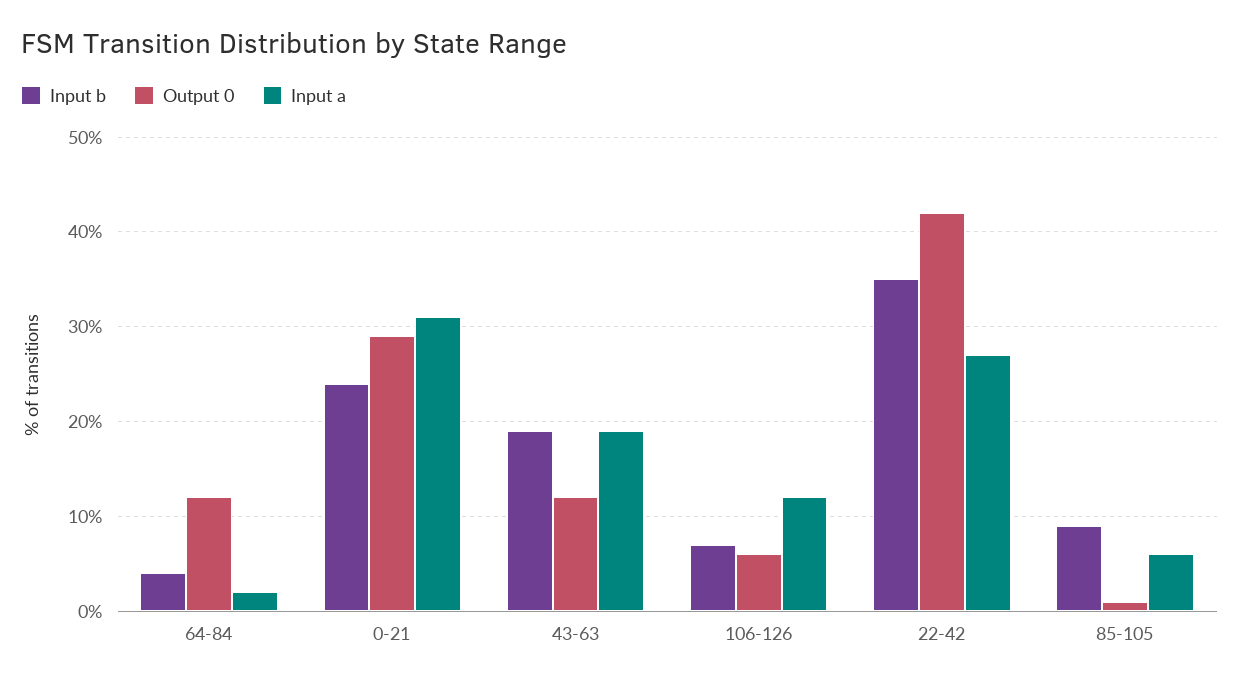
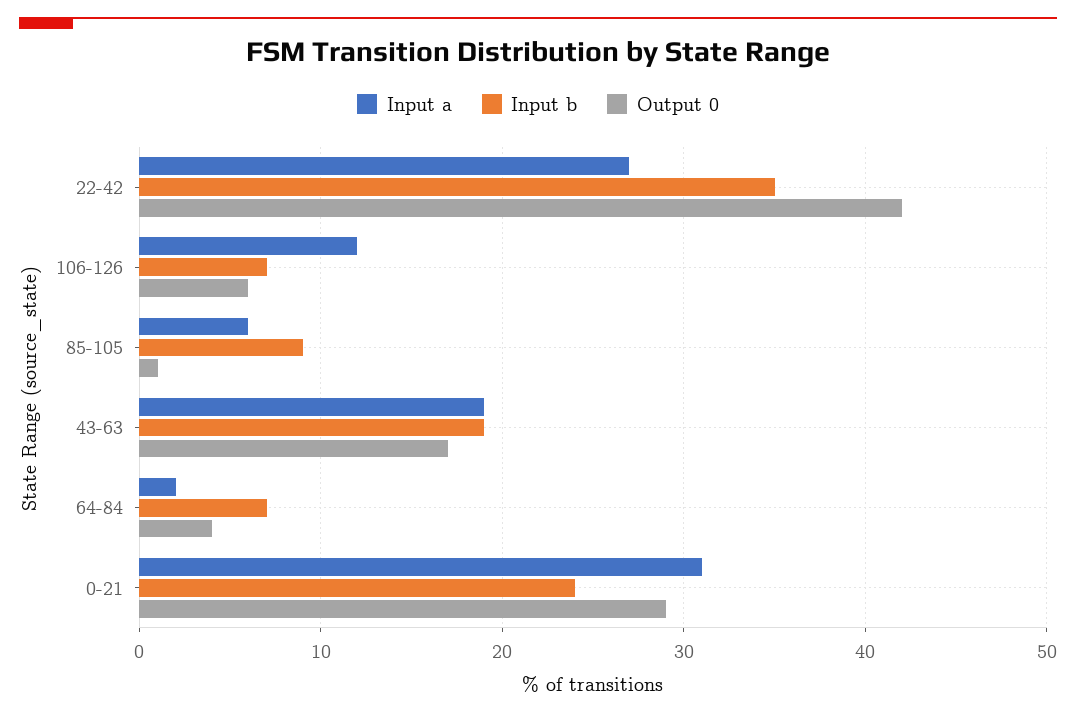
  {
    "Input b": {
-     "64-84": 4,
+     "64-84": 7,
      "0-21": 24,
      "43-63": 19,
      "106-126": 7,
      "22-42": 35,
      "85-105": 9
    },
    "Output 0": {
-     "64-84": 12,
+     "64-84": 4,
      "0-21": 29,
-     "43-63": 12,
+     "43-63": 17,
      "106-126": 6,
      "22-42": 42,
      "85-105": 1
    },
    "Input a": {
      "64-84": 2,
      "0-21": 31,
      "43-63": 19,
      "106-126": 12,
      "22-42": 27,
      "85-105": 6
    }
  }

